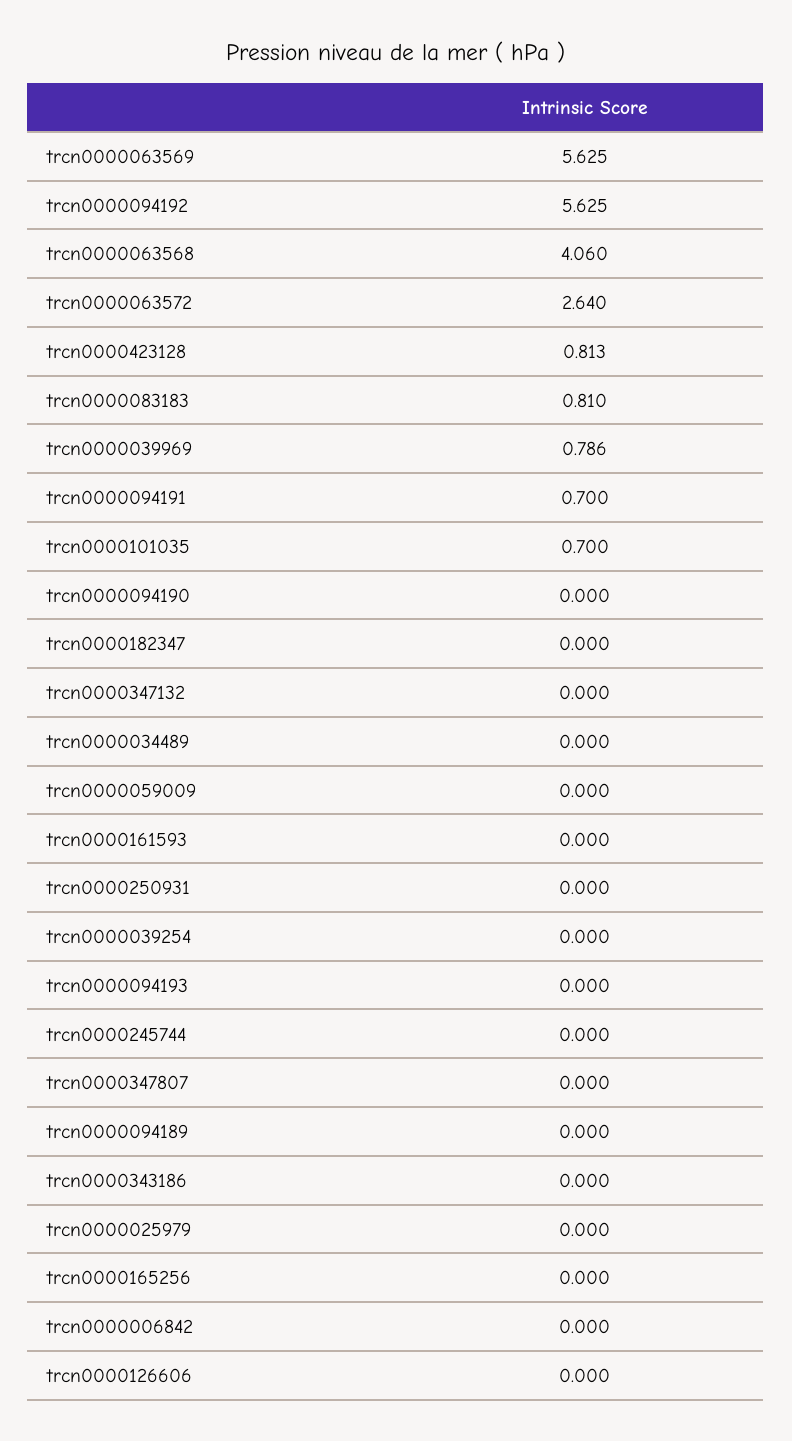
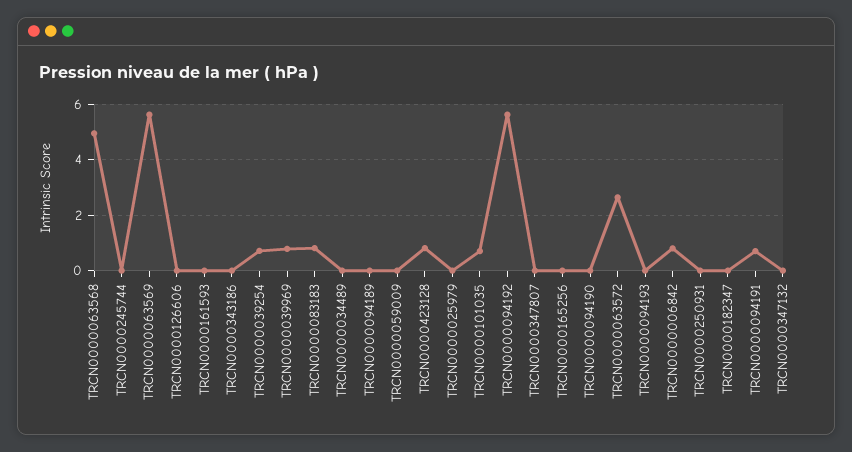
  {
    "trcn0000063569": 5.625,
    "trcn0000094192": 5.625,
-   "trcn0000063568": 4.06,
+   "trcn0000063568": 5,
    "trcn0000063572": 2.64,
    "trcn0000423128": 0.813,
    "trcn0000083183": 0.81,
    "trcn0000039969": 0.786,
    "trcn0000094191": 0.7,
    "trcn0000101035": 0.7,
    "trcn0000094190": 0,
    "trcn0000182347": 0,
    "trcn0000347132": 0,
    "trcn0000034489": 0,
    "trcn0000059009": 0,
    "trcn0000161593": 0,
    "trcn0000250931": 0,
-   "trcn0000039254": 0,
+   "trcn0000039254": 0.75,
    "trcn0000094193": 0,
    "trcn0000245744": 0,
    "trcn0000347807": 0,
    "trcn0000094189": 0,
    "trcn0000343186": 0,
    "trcn0000025979": 0,
    "trcn0000165256": 0,
-   "trcn0000006842": 0,
+   "trcn0000006842": 0.75,
    "trcn0000126606": 0
  }

